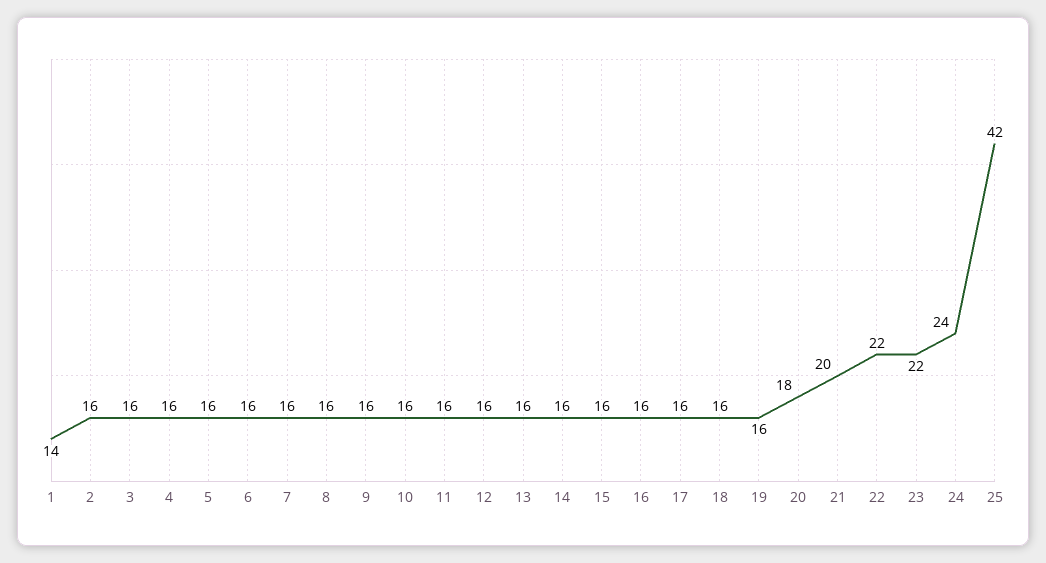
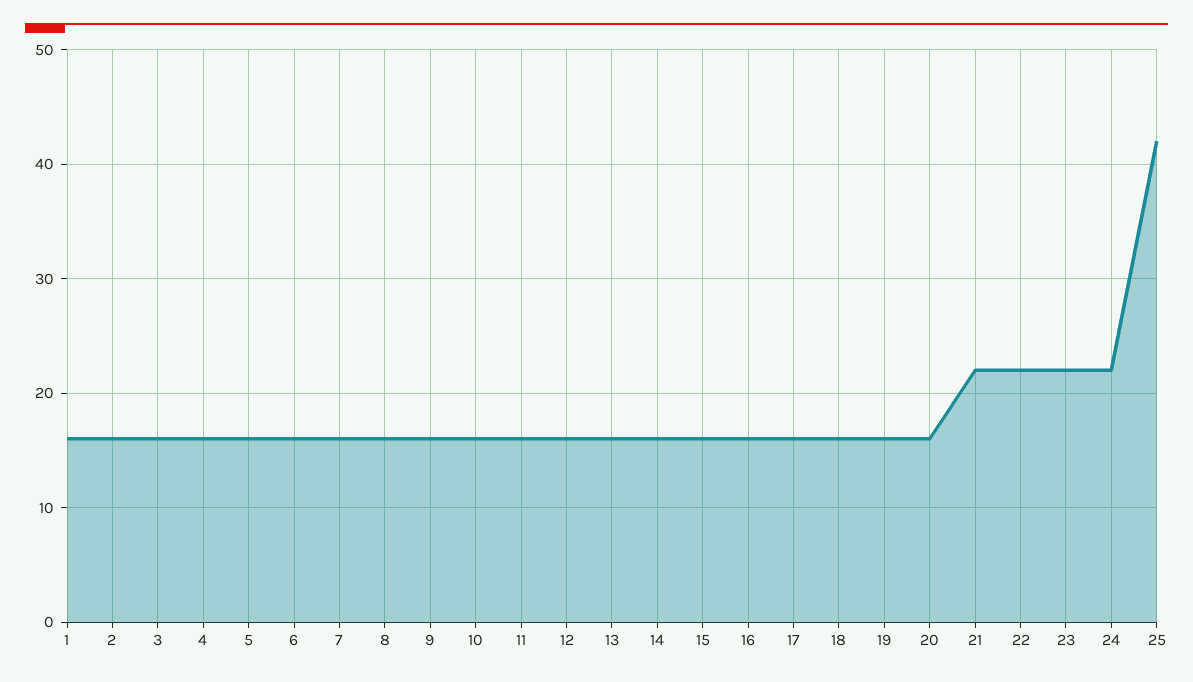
  {
-   "1": 14,
+   "1": 16,
    "2": 16,
    "3": 16,
    "4": 16,
    "5": 16,
    "6": 16,
    "7": 16,
    "8": 16,
    "9": 16,
    "10": 16,
    "11": 16,
    "12": 16,
    "13": 16,
    "14": 16,
    "15": 16,
    "16": 16,
    "17": 16,
    "18": 16,
    "19": 16,
-   "20": 18,
+   "20": 16,
-   "21": 20,
+   "21": 22,
    "22": 22,
    "23": 22,
-   "24": 24,
+   "24": 22,
    "25": 42
  }

